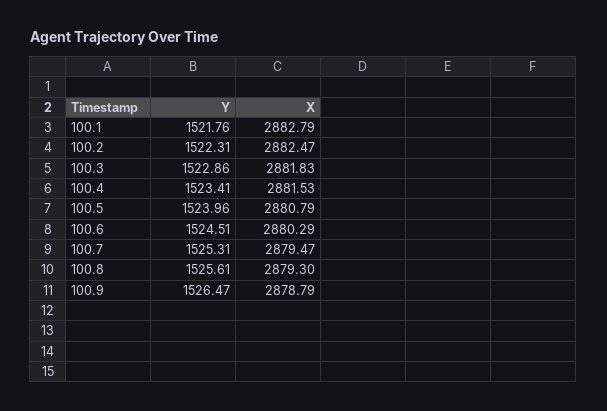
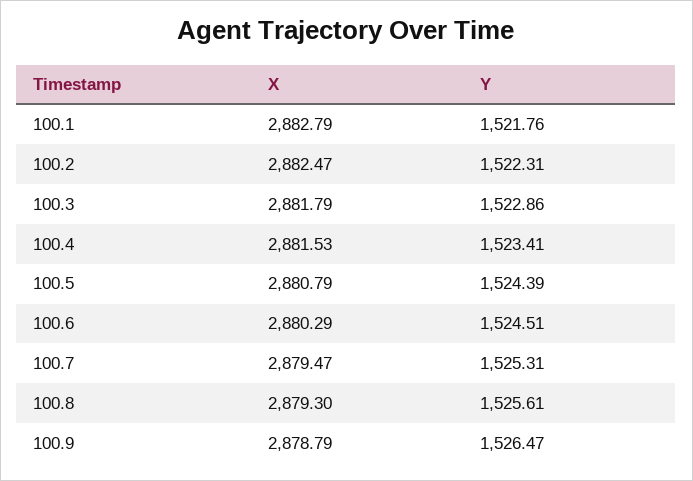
  {
    "Y": {
      "100.1": 1521.76,
      "100.2": 1522.31,
      "100.3": 1522.86,
      "100.4": 1523.41,
-     "100.5": 1523.96,
+     "100.5": 1524.39,
      "100.6": 1524.51,
      "100.7": 1525.31,
      "100.8": 1525.61,
      "100.9": 1526.47
    },
    "X": {
      "100.1": 2882.79,
      "100.2": 2882.47,
-     "100.3": 2881.83,
+     "100.3": 2881.79,
      "100.4": 2881.53,
      "100.5": 2880.79,
      "100.6": 2880.29,
      "100.7": 2879.47,
      "100.8": 2879.3,
      "100.9": 2878.79
    }
  }

